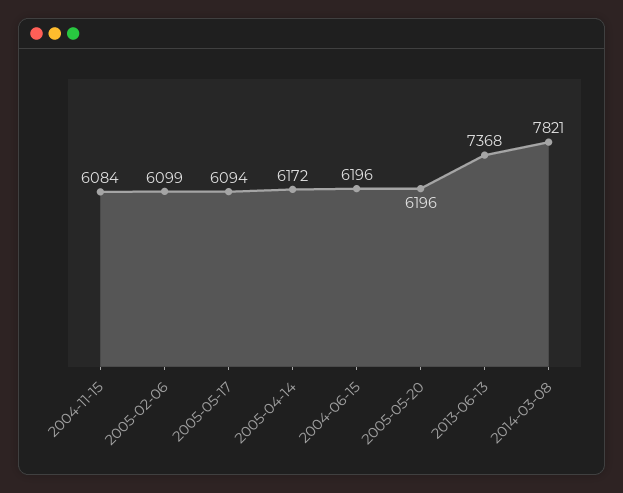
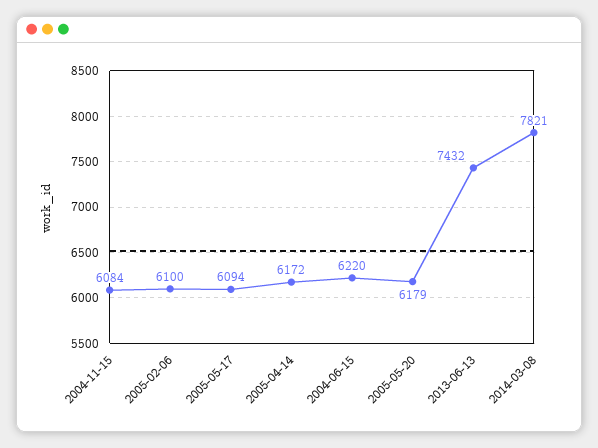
  {
    "2004-11-15": 6084,
-   "2005-02-06": 6099,
+   "2005-02-06": 6100,
    "2005-05-17": 6094,
    "2005-04-14": 6172,
-   "2004-06-15": 6196,
+   "2004-06-15": 6220,
-   "2005-05-20": 6196,
+   "2005-05-20": 6179,
-   "2013-06-13": 7368,
+   "2013-06-13": 7432,
    "2014-03-08": 7821
  }

